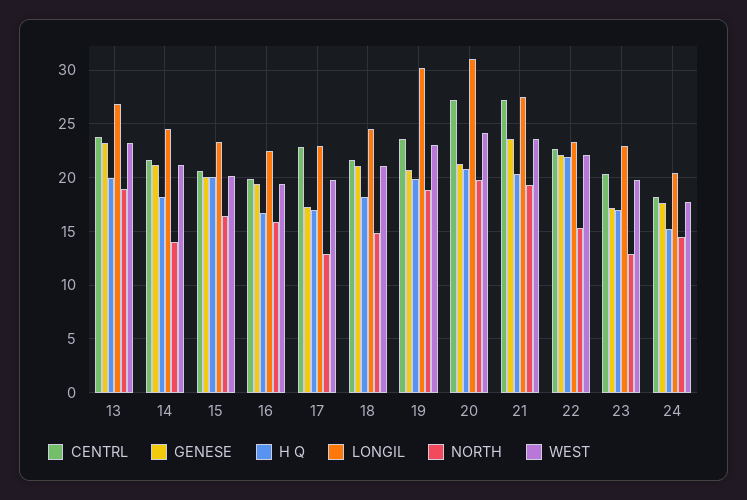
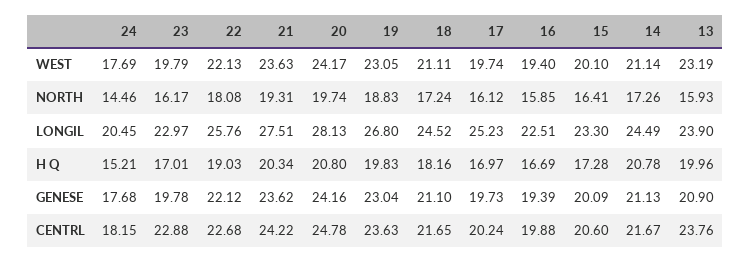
  {
    "CENTRL": {
      "13": 23.76,
      "14": 21.67,
      "15": 20.6,
      "16": 19.88,
-     "17": 23,
+     "17": 20.24,
      "18": 21.65,
      "19": 23.63,
-     "20": 27,
+     "20": 24.78,
-     "21": 27,
+     "21": 24.22,
      "22": 22.68,
-     "23": 20,
+     "23": 22.88,
      "24": 18.15
    },
    "GENESE": {
-     "13": 23,
+     "13": 20.9,
      "14": 21.13,
      "15": 20.09,
      "16": 19.39,
-     "17": 17,
+     "17": 19.73,
      "18": 21.1,
-     "19": 21,
+     "19": 23.04,
-     "20": 21,
+     "20": 24.16,
      "21": 23.62,
      "22": 22.12,
-     "23": 17,
+     "23": 19.78,
      "24": 17.68
    },
    "H Q": {
      "13": 19.96,
-     "14": 18,
+     "14": 20.78,
-     "15": 20,
+     "15": 17.28,
      "16": 16.69,
      "17": 16.97,
      "18": 18.16,
      "19": 19.83,
      "20": 20.8,
      "21": 20.34,
-     "22": 22,
+     "22": 19.03,
      "23": 17.01,
      "24": 15.21
    },
    "LONGIL": {
-     "13": 27,
+     "13": 23.9,
      "14": 24.49,
      "15": 23.3,
      "16": 22.51,
-     "17": 23,
+     "17": 25.23,
      "18": 24.52,
-     "19": 30,
+     "19": 26.8,
-     "20": 31,
+     "20": 28.13,
      "21": 27.51,
-     "22": 23,
+     "22": 25.76,
      "23": 22.97,
      "24": 20.45
    },
    "NORTH": {
-     "13": 19,
+     "13": 15.93,
-     "14": 14,
+     "14": 17.26,
      "15": 16.41,
      "16": 15.85,
-     "17": 13,
+     "17": 16.12,
-     "18": 15,
+     "18": 17.24,
      "19": 18.83,
      "20": 19.74,
      "21": 19.31,
-     "22": 15,
+     "22": 18.08,
-     "23": 13,
+     "23": 16.17,
      "24": 14.46
    },
    "WEST": {
      "13": 23.19,
      "14": 21.14,
      "15": 20.1,
      "16": 19.4,
      "17": 19.74,
      "18": 21.11,
      "19": 23.05,
      "20": 24.17,
      "21": 23.63,
      "22": 22.13,
      "23": 19.79,
      "24": 17.69
    }
  }

